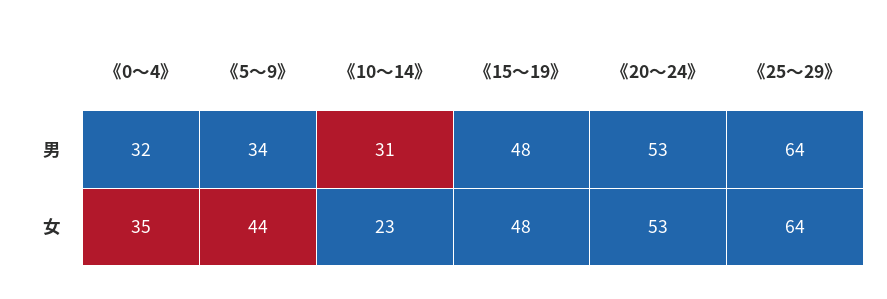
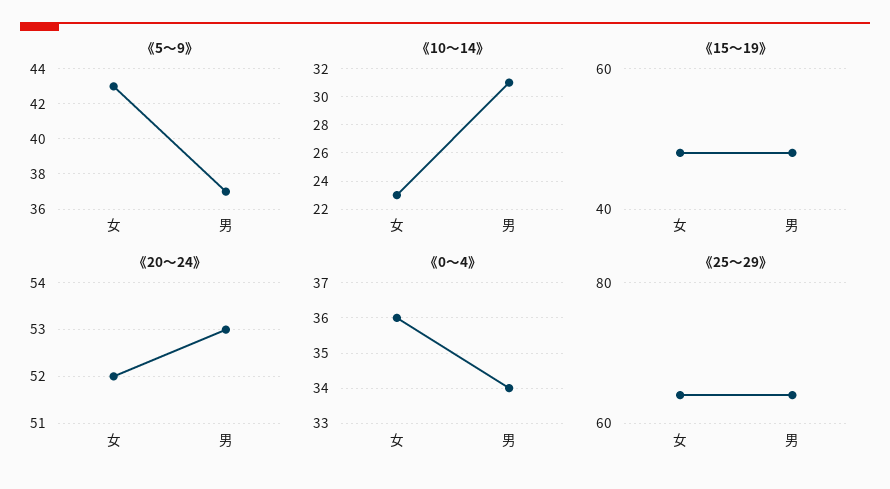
  {
    "《0～4》": {
-     "男": 32,
+     "男": 34,
-     "女": 35
+     "女": 36
    },
    "《5～9》": {
-     "男": 34,
+     "男": 37,
-     "女": 44
+     "女": 43
    },
    "《10～14》": {
      "男": 31,
      "女": 23
    },
    "《15～19》": {
      "男": 48,
      "女": 48
    },
    "《20～24》": {
      "男": 53,
-     "女": 53
+     "女": 52
    },
    "《25～29》": {
      "男": 64,
      "女": 64
    }
  }

